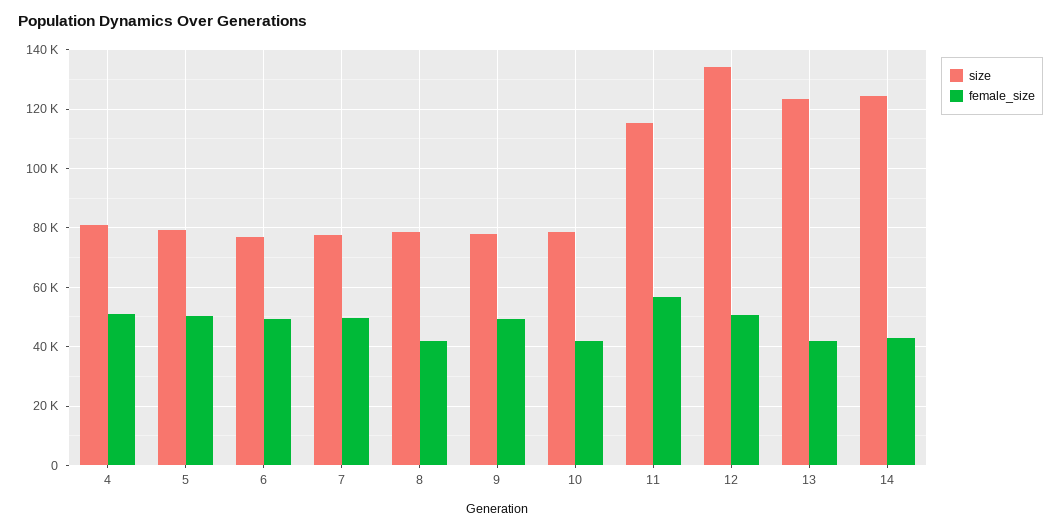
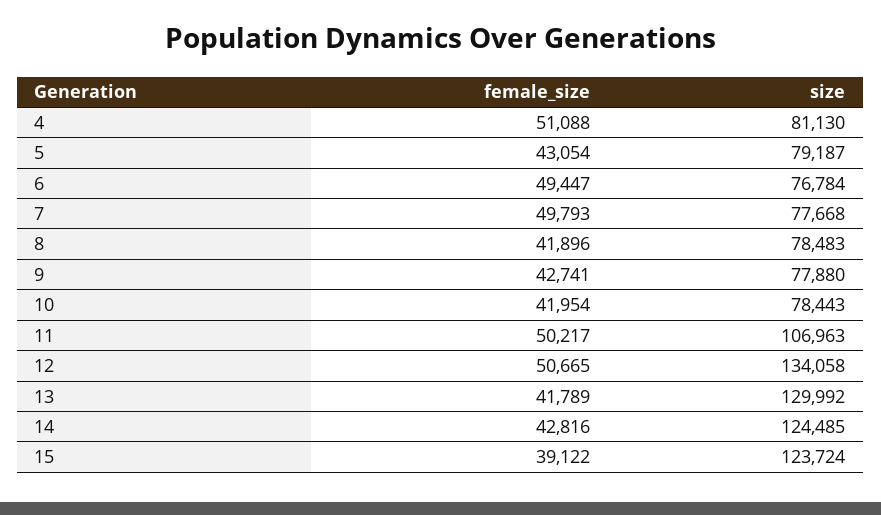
  {
    "size": {
      "4": 81130,
      "5": 79187,
      "6": 76784,
      "7": 77668,
      "8": 78483,
      "9": 77880,
      "10": 78443,
-     "11": 115000,
+     "11": 106963,
      "12": 134058,
-     "13": 122500,
+     "13": 129992,
-     "14": 124485
+     "14": 124485,
+     "15": 123724
    },
    "female_size": {
      "4": 51088,
-     "5": 50000,
+     "5": 43054,
      "6": 49447,
      "7": 49793,
      "8": 41896,
-     "9": 50000,
+     "9": 42741,
      "10": 41954,
-     "11": 57500,
+     "11": 50217,
      "12": 50665,
      "13": 41789,
-     "14": 42816
+     "14": 42816,
+     "15": 39122
    }
  }

